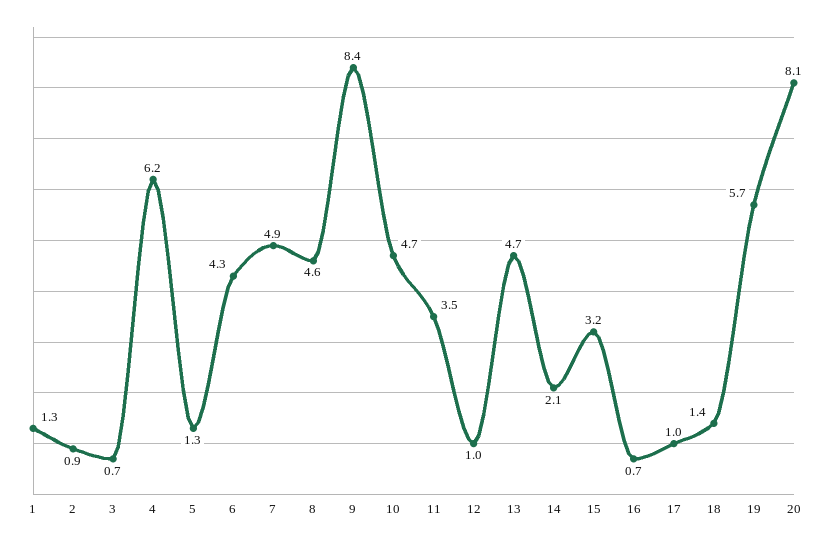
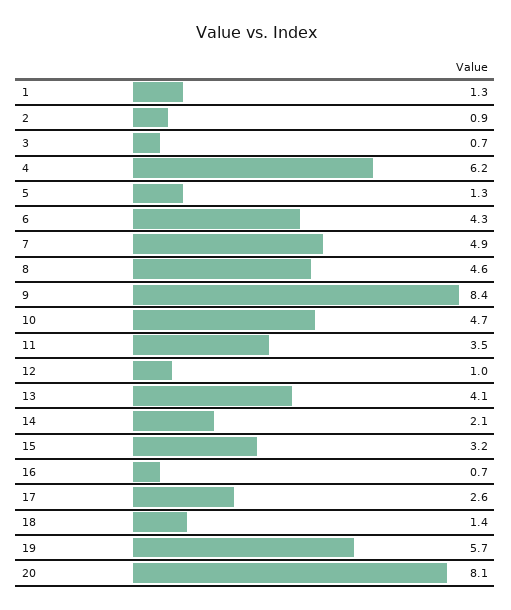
  {
    "1": 1.3,
    "2": 0.9,
    "3": 0.7,
    "4": 6.2,
    "5": 1.3,
    "6": 4.3,
    "7": 4.9,
    "8": 4.6,
    "9": 8.4,
    "10": 4.7,
    "11": 3.5,
    "12": 1,
-   "13": 4.7,
+   "13": 4.1,
    "14": 2.1,
    "15": 3.2,
    "16": 0.7,
-   "17": 1,
+   "17": 2.6,
    "18": 1.4,
    "19": 5.7,
    "20": 8.1
  }

